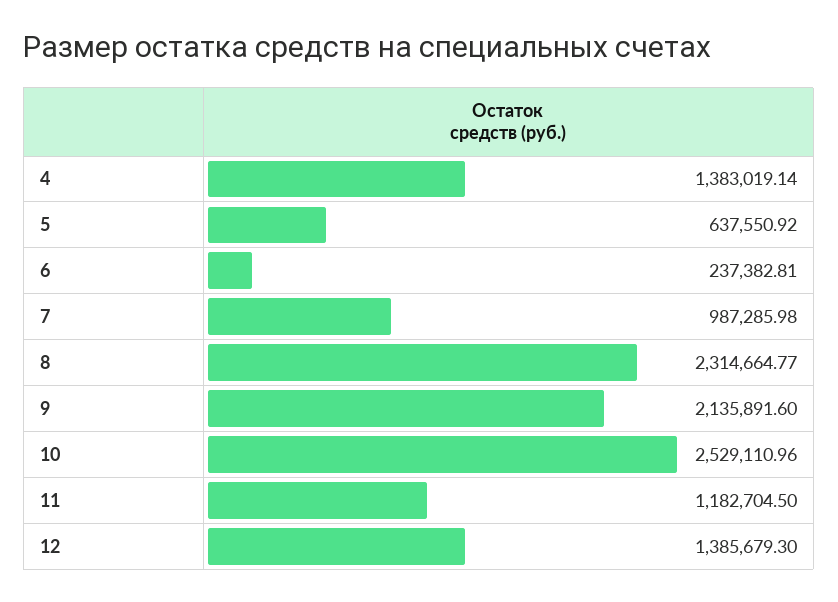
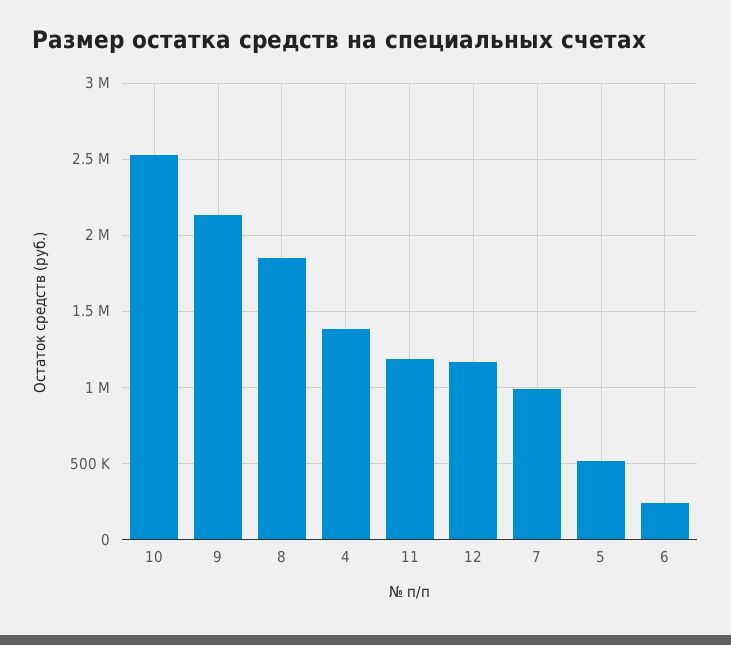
  {
    "4": 1383019.14,
-   "5": 637550.92,
+   "5": 500000,
    "6": 237382.81,
    "7": 987285.98,
-   "8": 2314664.77,
+   "8": 1850000,
    "9": 2135891.6,
    "10": 2529110.96,
    "11": 1182704.5,
-   "12": 1385679.3
+   "12": 1150000
  }

